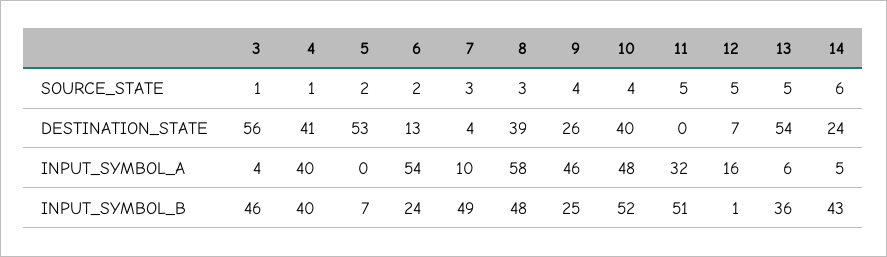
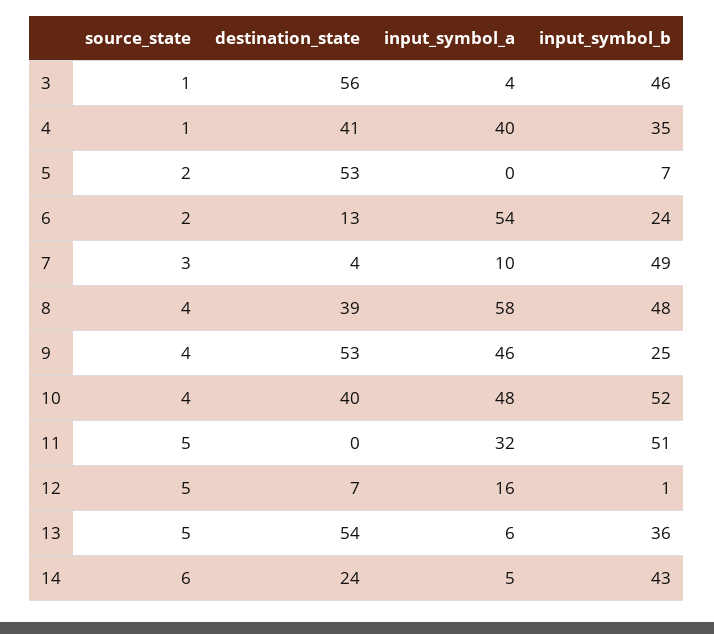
  {
    "3": {
      "SOURCE_STATE": 1,
      "DESTINATION_STATE": 56,
      "INPUT_SYMBOL_A": 4,
      "INPUT_SYMBOL_B": 46
    },
    "4": {
      "SOURCE_STATE": 1,
      "DESTINATION_STATE": 41,
      "INPUT_SYMBOL_A": 40,
-     "INPUT_SYMBOL_B": 40
+     "INPUT_SYMBOL_B": 35
    },
    "5": {
      "SOURCE_STATE": 2,
      "DESTINATION_STATE": 53,
      "INPUT_SYMBOL_A": 0,
      "INPUT_SYMBOL_B": 7
    },
    "6": {
      "SOURCE_STATE": 2,
      "DESTINATION_STATE": 13,
      "INPUT_SYMBOL_A": 54,
      "INPUT_SYMBOL_B": 24
    },
    "7": {
      "SOURCE_STATE": 3,
      "DESTINATION_STATE": 4,
      "INPUT_SYMBOL_A": 10,
      "INPUT_SYMBOL_B": 49
    },
    "8": {
-     "SOURCE_STATE": 3,
+     "SOURCE_STATE": 4,
      "DESTINATION_STATE": 39,
      "INPUT_SYMBOL_A": 58,
      "INPUT_SYMBOL_B": 48
    },
    "9": {
      "SOURCE_STATE": 4,
-     "DESTINATION_STATE": 26,
+     "DESTINATION_STATE": 53,
      "INPUT_SYMBOL_A": 46,
      "INPUT_SYMBOL_B": 25
    },
    "10": {
      "SOURCE_STATE": 4,
      "DESTINATION_STATE": 40,
      "INPUT_SYMBOL_A": 48,
      "INPUT_SYMBOL_B": 52
    },
    "11": {
      "SOURCE_STATE": 5,
      "DESTINATION_STATE": 0,
      "INPUT_SYMBOL_A": 32,
      "INPUT_SYMBOL_B": 51
    },
    "12": {
      "SOURCE_STATE": 5,
      "DESTINATION_STATE": 7,
      "INPUT_SYMBOL_A": 16,
      "INPUT_SYMBOL_B": 1
    },
    "13": {
      "SOURCE_STATE": 5,
      "DESTINATION_STATE": 54,
      "INPUT_SYMBOL_A": 6,
      "INPUT_SYMBOL_B": 36
    },
    "14": {
      "SOURCE_STATE": 6,
      "DESTINATION_STATE": 24,
      "INPUT_SYMBOL_A": 5,
      "INPUT_SYMBOL_B": 43
    }
  }

